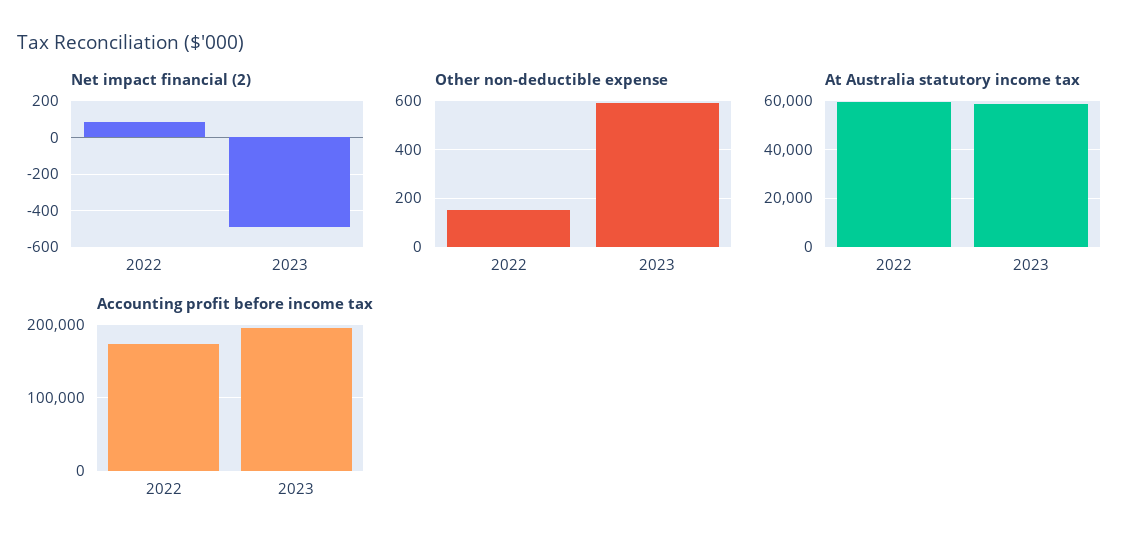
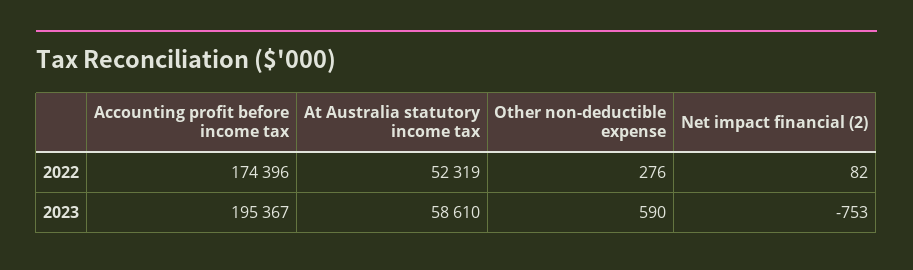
  {
    "Net impact financial (2)": {
      "2022": 82,
-     "2023": -500
+     "2023": -753
    },
    "Other non-deductible expense": {
-     "2022": 150,
+     "2022": 276,
      "2023": 590
    },
    "At Australia statutory income tax": {
-     "2022": 60000,
+     "2022": 52319,
      "2023": 58610
    },
    "Accounting profit before income tax": {
      "2022": 174396,
      "2023": 195367
    }
  }

